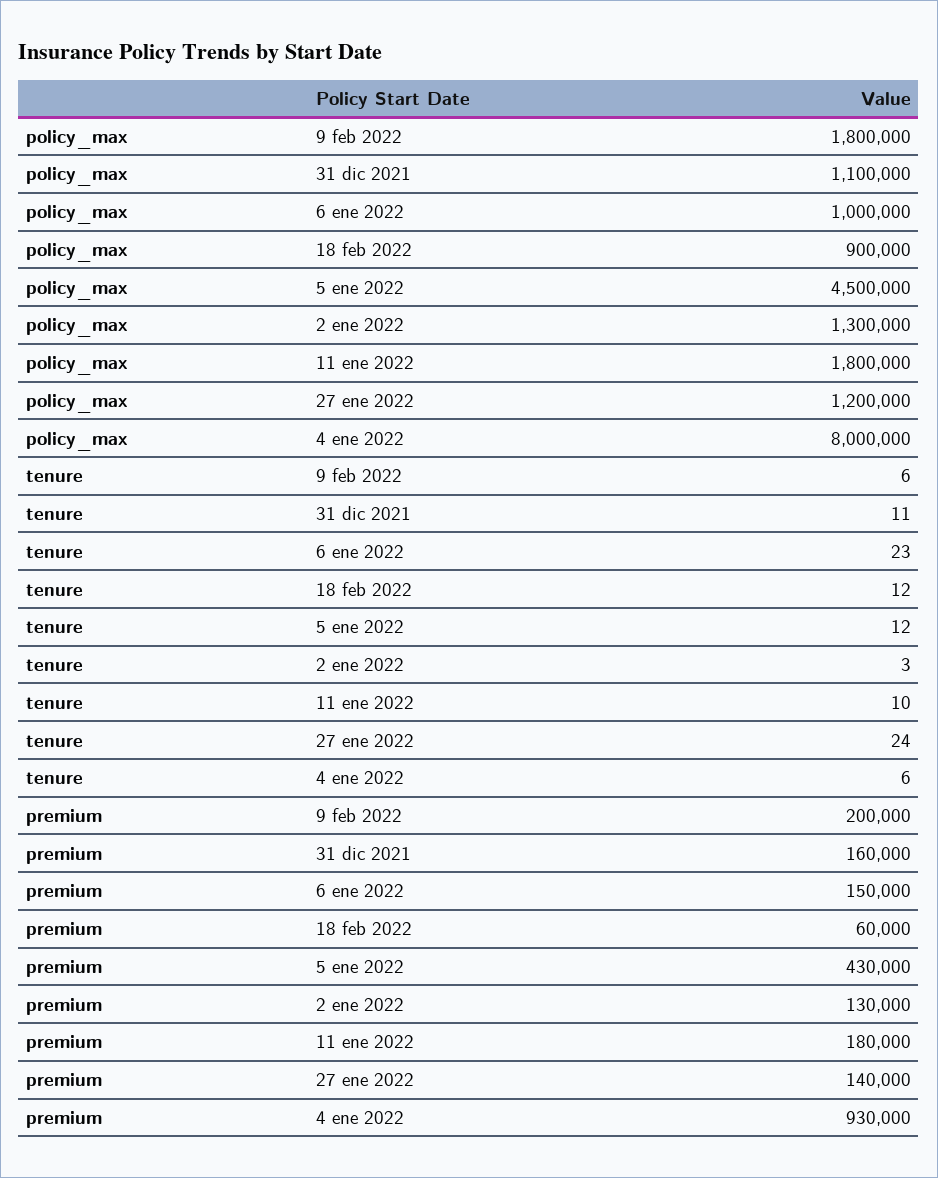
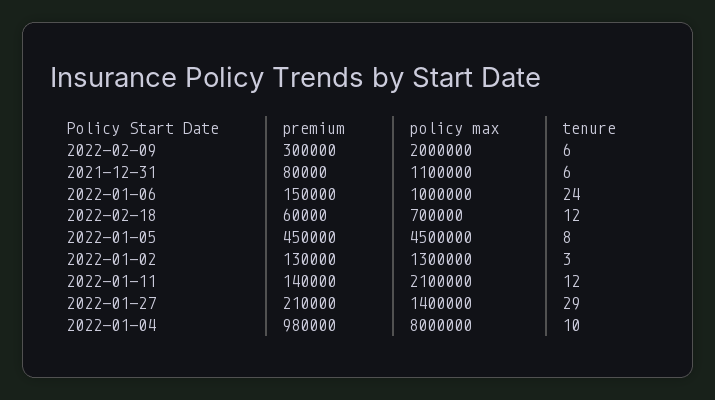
  {
    "policy_max": {
-     "9 feb 2022": 1800000,
+     "9 feb 2022": 2000000,
      "31 dic 2021": 1100000,
      "6 ene 2022": 1000000,
-     "18 feb 2022": 900000,
+     "18 feb 2022": 700000,
      "5 ene 2022": 4500000,
      "2 ene 2022": 1300000,
-     "11 ene 2022": 1800000,
+     "11 ene 2022": 2100000,
-     "27 ene 2022": 1200000,
+     "27 ene 2022": 1400000,
      "4 ene 2022": 8000000
    },
    "tenure": {
      "9 feb 2022": 6,
-     "31 dic 2021": 11,
+     "31 dic 2021": 6,
-     "6 ene 2022": 23,
+     "6 ene 2022": 24,
      "18 feb 2022": 12,
-     "5 ene 2022": 12,
+     "5 ene 2022": 8,
      "2 ene 2022": 3,
-     "11 ene 2022": 10,
+     "11 ene 2022": 12,
-     "27 ene 2022": 24,
+     "27 ene 2022": 29,
-     "4 ene 2022": 6
+     "4 ene 2022": 10
    },
    "premium": {
-     "9 feb 2022": 200000,
+     "9 feb 2022": 300000,
-     "31 dic 2021": 160000,
+     "31 dic 2021": 80000,
      "6 ene 2022": 150000,
      "18 feb 2022": 60000,
-     "5 ene 2022": 430000,
+     "5 ene 2022": 450000,
      "2 ene 2022": 130000,
-     "11 ene 2022": 180000,
+     "11 ene 2022": 140000,
-     "27 ene 2022": 140000,
+     "27 ene 2022": 210000,
-     "4 ene 2022": 930000
+     "4 ene 2022": 980000
    }
  }

